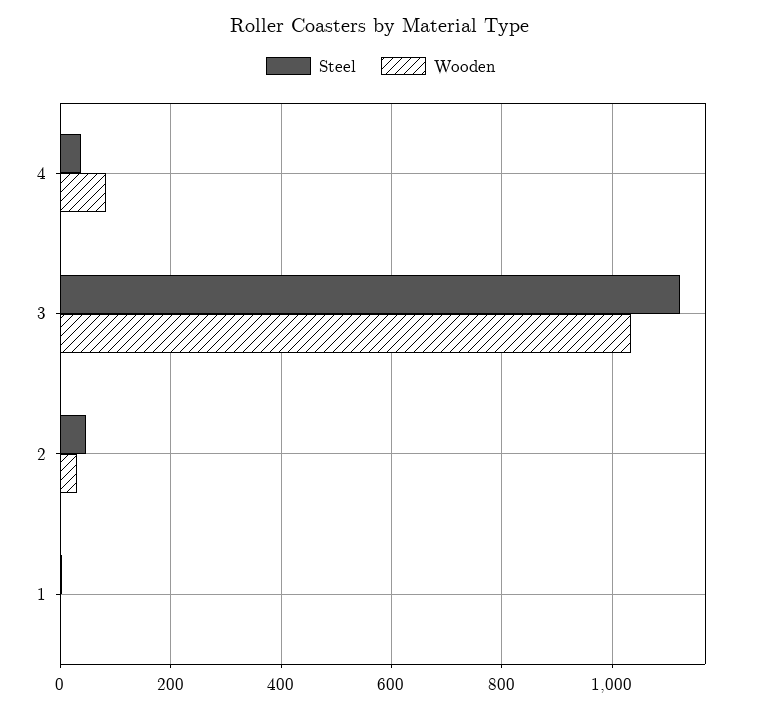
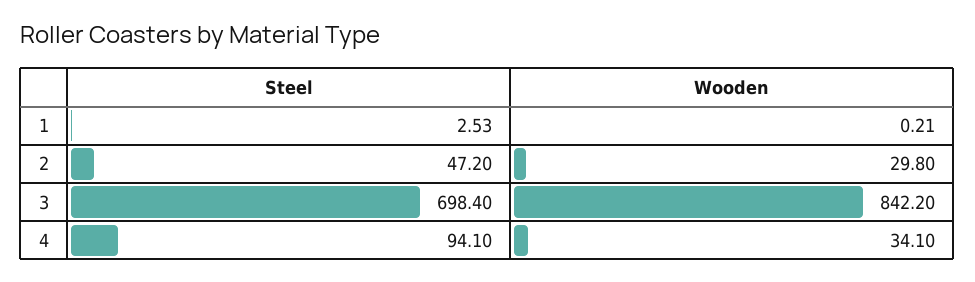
  {
    "Steel": {
-     "4": 40,
+     "4": 94.1,
-     "3": 1120,
+     "3": 698.4,
      "2": 47.2,
      "1": 2.53
    },
    "Wooden": {
-     "4": 80,
+     "4": 34.1,
-     "3": 1040,
+     "3": 842.2,
      "2": 29.8,
      "1": 0.21
    }
  }

